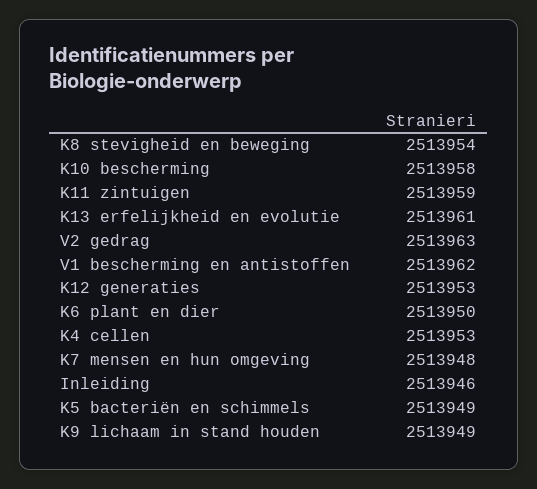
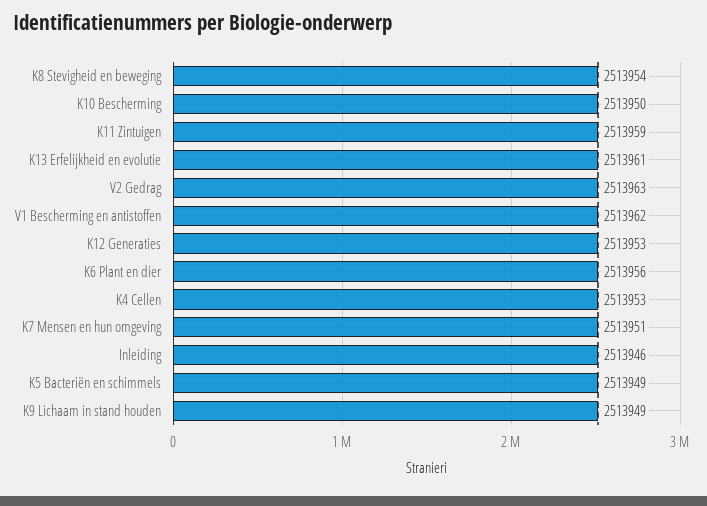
  {
    "K8 stevigheid en beweging": 2513954,
-   "K10 bescherming": 2513958,
+   "K10 bescherming": 2513950,
    "K11 zintuigen": 2513959,
    "K13 erfelijkheid en evolutie": 2513961,
    "V2 gedrag": 2513963,
    "V1 bescherming en antistoffen": 2513962,
    "K12 generaties": 2513953,
-   "K6 plant en dier": 2513950,
+   "K6 plant en dier": 2513956,
    "K4 cellen": 2513953,
-   "K7 mensen en hun omgeving": 2513948,
+   "K7 mensen en hun omgeving": 2513951,
    "Inleiding": 2513946,
    "K5 bacteriën en schimmels": 2513949,
    "K9 lichaam in stand houden": 2513949
  }

